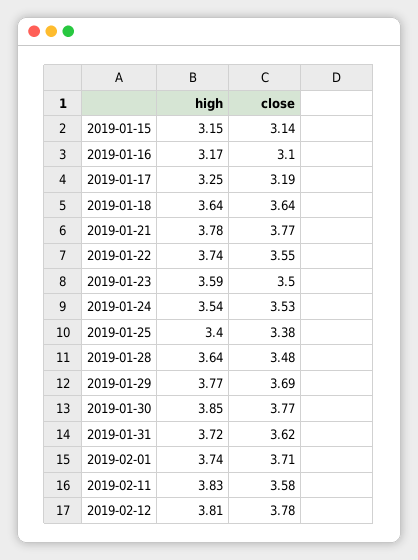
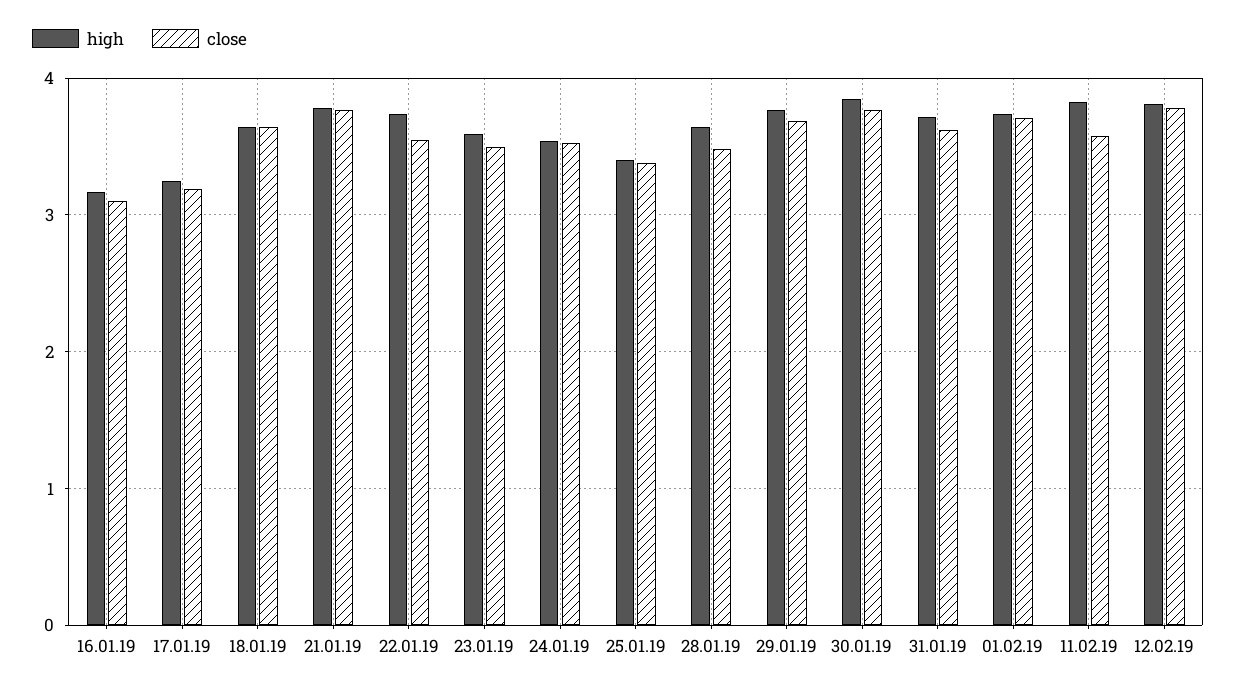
  {
    "high": {
-     "2019-01-15": 3.15,
      "2019-01-16": 3.17,
      "2019-01-17": 3.25,
      "2019-01-18": 3.64,
      "2019-01-21": 3.78,
      "2019-01-22": 3.74,
      "2019-01-23": 3.59,
      "2019-01-24": 3.54,
      "2019-01-25": 3.4,
      "2019-01-28": 3.64,
      "2019-01-29": 3.77,
      "2019-01-30": 3.85,
      "2019-01-31": 3.72,
      "2019-02-01": 3.74,
      "2019-02-11": 3.83,
      "2019-02-12": 3.81
    },
    "close": {
-     "2019-01-15": 3.14,
      "2019-01-16": 3.1,
      "2019-01-17": 3.19,
      "2019-01-18": 3.64,
      "2019-01-21": 3.77,
      "2019-01-22": 3.55,
      "2019-01-23": 3.5,
      "2019-01-24": 3.53,
      "2019-01-25": 3.38,
      "2019-01-28": 3.48,
      "2019-01-29": 3.69,
      "2019-01-30": 3.77,
      "2019-01-31": 3.62,
      "2019-02-01": 3.71,
      "2019-02-11": 3.58,
      "2019-02-12": 3.78
    }
  }

